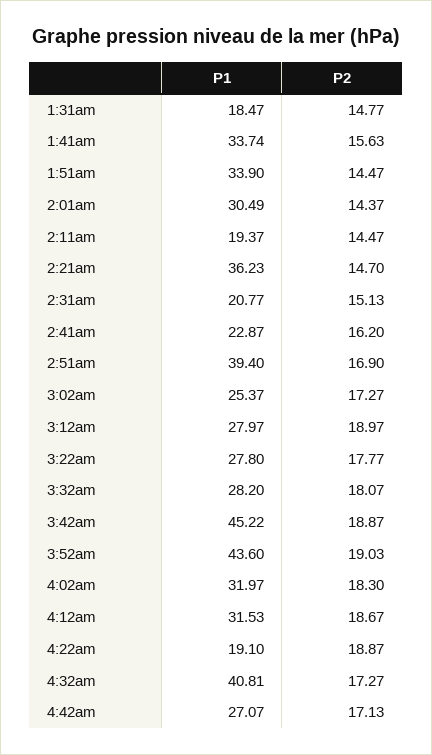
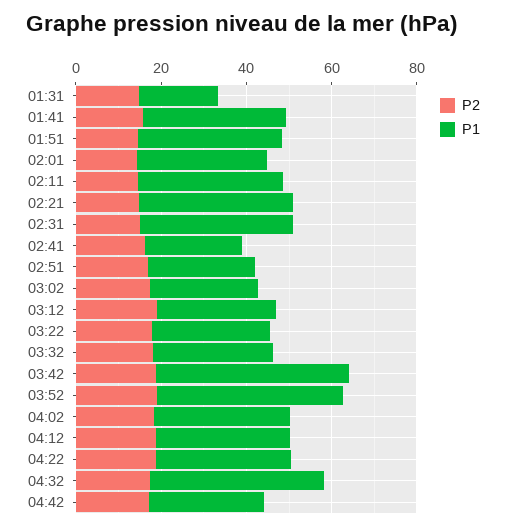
  {
    "P1": {
      "1:31am": 18.47,
      "1:41am": 33.74,
      "1:51am": 33.9,
      "2:01am": 30.49,
-     "2:11am": 19.37,
+     "2:11am": 35,
      "2:21am": 36.23,
-     "2:31am": 20.77,
+     "2:31am": 35,
      "2:41am": 22.87,
-     "2:51am": 39.4,
+     "2:51am": 25,
      "3:02am": 25.37,
      "3:12am": 27.97,
      "3:22am": 27.8,
      "3:32am": 28.2,
      "3:42am": 45.22,
      "3:52am": 43.6,
      "4:02am": 31.97,
      "4:12am": 31.53,
-     "4:22am": 19.1,
+     "4:22am": 30,
      "4:32am": 40.81,
      "4:42am": 27.07
    },
    "P2": {
      "1:31am": 14.77,
      "1:41am": 15.63,
      "1:51am": 14.47,
      "2:01am": 14.37,
      "2:11am": 14.47,
      "2:21am": 14.7,
      "2:31am": 15.13,
      "2:41am": 16.2,
      "2:51am": 16.9,
      "3:02am": 17.27,
      "3:12am": 18.97,
      "3:22am": 17.77,
      "3:32am": 18.07,
      "3:42am": 18.87,
      "3:52am": 19.03,
      "4:02am": 18.3,
      "4:12am": 18.67,
      "4:22am": 18.87,
      "4:32am": 17.27,
      "4:42am": 17.13
    }
  }

